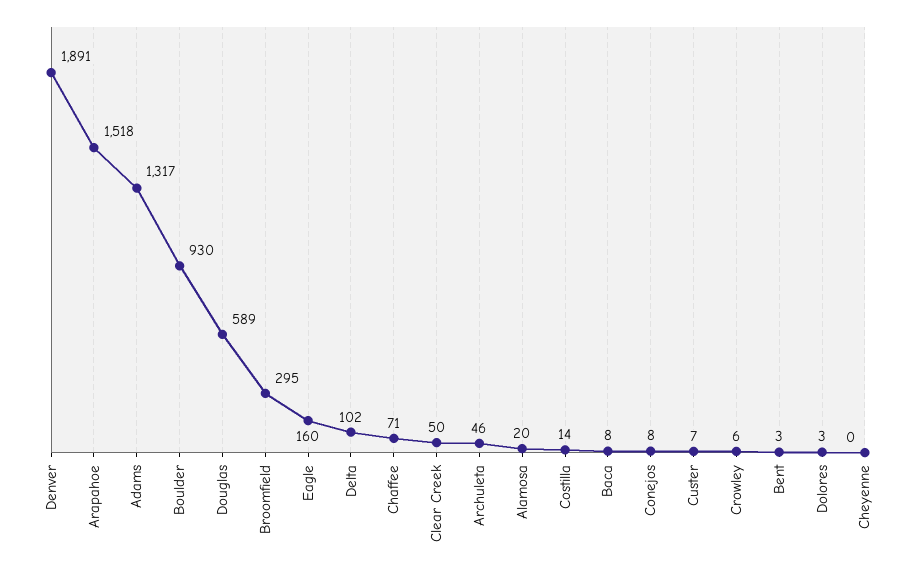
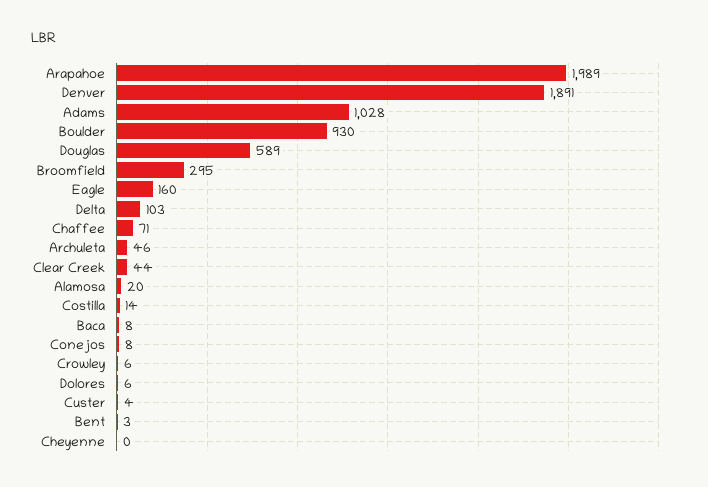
  {
    "Denver": 1891,
-   "Arapahoe": 1518,
+   "Arapahoe": 1989,
-   "Adams": 1317,
+   "Adams": 1028,
    "Boulder": 930,
    "Douglas": 589,
    "Broomfield": 295,
    "Eagle": 160,
-   "Delta": 102,
+   "Delta": 103,
    "Chaffee": 71,
-   "Clear Creek": 50,
+   "Clear Creek": 44,
    "Archuleta": 46,
    "Alamosa": 20,
    "Costilla": 14,
    "Baca": 8,
    "Conejos": 8,
-   "Custer": 7,
+   "Custer": 4,
    "Crowley": 6,
    "Bent": 3,
-   "Dolores": 3,
+   "Dolores": 6,
    "Cheyenne": 0
  }

